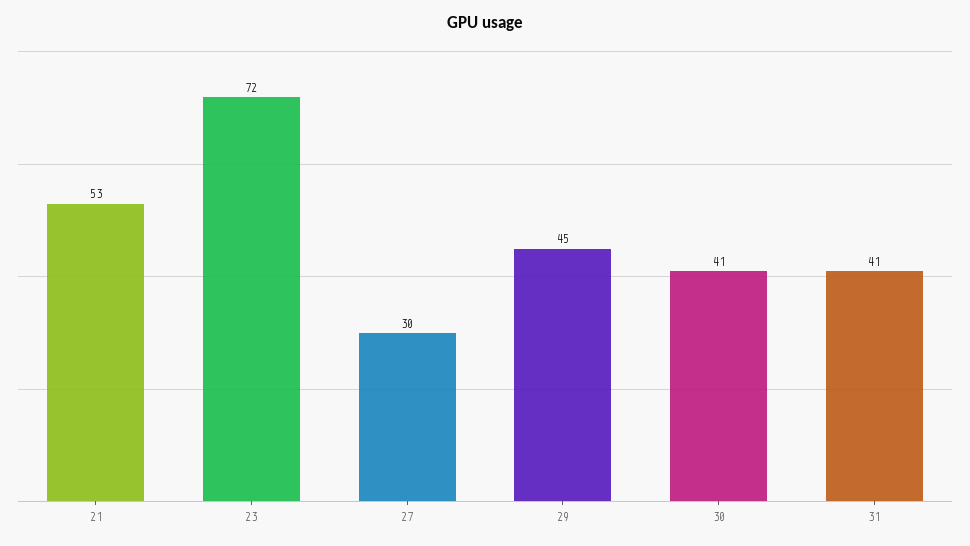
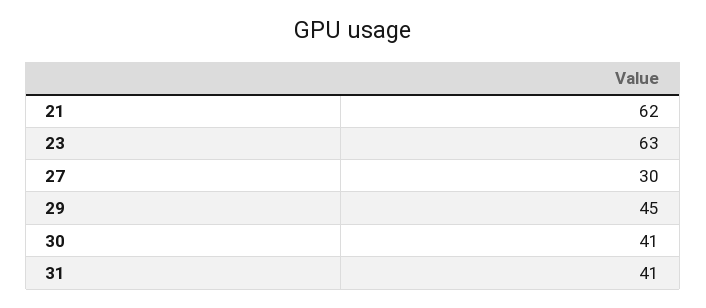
  {
-   "21": 53,
+   "21": 62,
-   "23": 72,
+   "23": 63,
    "27": 30,
    "29": 45,
    "30": 41,
    "31": 41
  }

